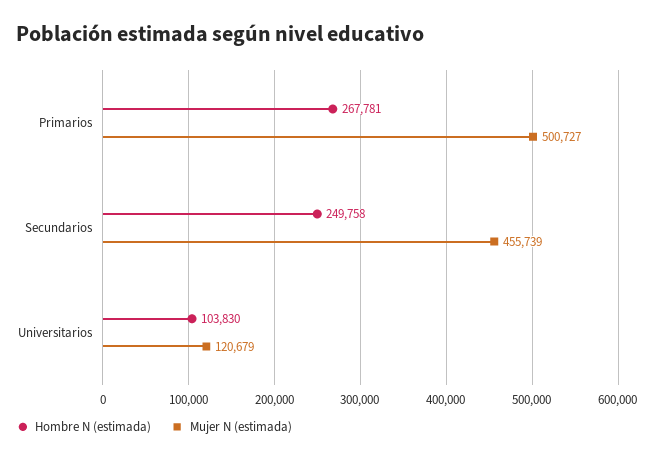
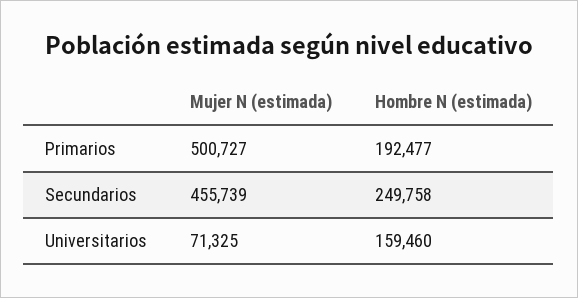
  {
    "Hombre N (estimada)": {
-     "Primarios": 267781,
+     "Primarios": 192477,
      "Secundarios": 249758,
-     "Universitarios": 103830
+     "Universitarios": 159460
    },
    "Mujer N (estimada)": {
      "Primarios": 500727,
      "Secundarios": 455739,
-     "Universitarios": 120679
+     "Universitarios": 71325
    }
  }

